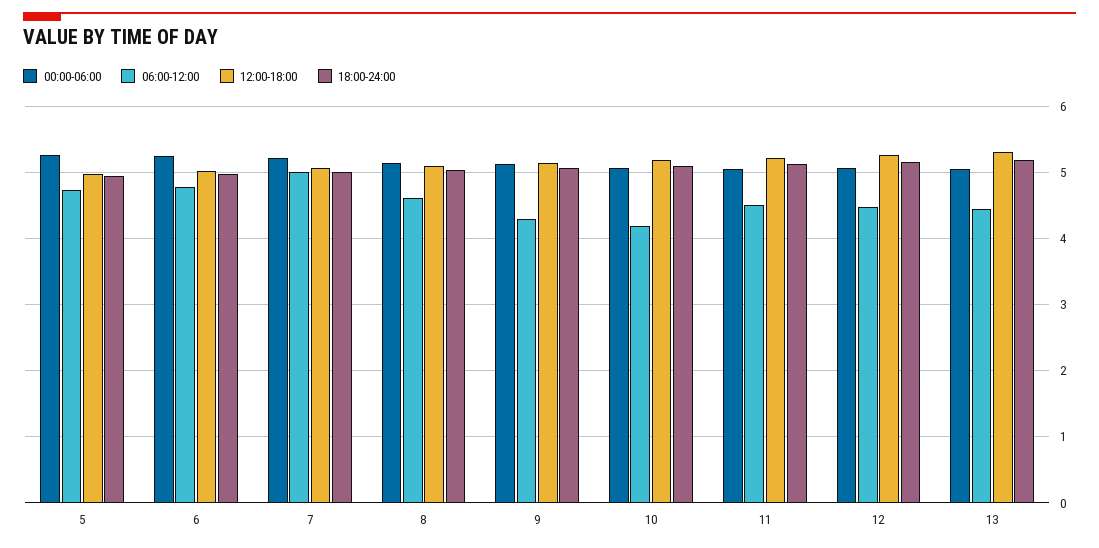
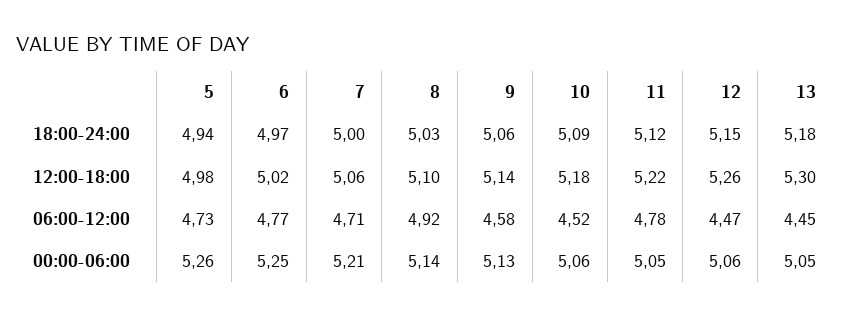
  {
    "00:00-06:00": {
      "5": 5.26,
      "6": 5.25,
      "7": 5.21,
      "8": 5.14,
      "9": 5.13,
      "10": 5.06,
      "11": 5.05,
      "12": 5.06,
      "13": 5.05
    },
    "06:00-12:00": {
      "5": 4.73,
      "6": 4.77,
-     "7": 5,
+     "7": 4.71,
-     "8": 4.6,
+     "8": 4.92,
-     "9": 4.3,
+     "9": 4.58,
-     "10": 4.2,
+     "10": 4.52,
-     "11": 4.5,
+     "11": 4.78,
      "12": 4.47,
      "13": 4.45
    },
    "12:00-18:00": {
      "5": 4.98,
      "6": 5.02,
      "7": 5.06,
      "8": 5.1,
      "9": 5.14,
      "10": 5.18,
      "11": 5.22,
      "12": 5.26,
      "13": 5.3
    },
    "18:00-24:00": {
      "5": 4.94,
      "6": 4.97,
      "7": 5,
      "8": 5.03,
      "9": 5.06,
      "10": 5.09,
      "11": 5.12,
      "12": 5.15,
      "13": 5.18
    }
  }

